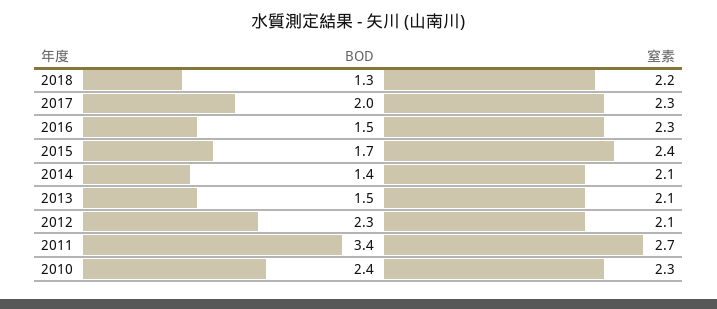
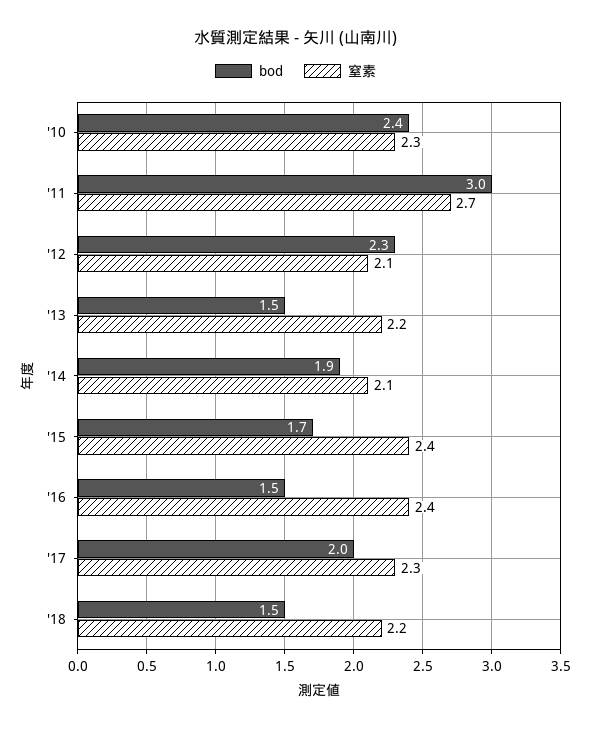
  {
    "BOD": {
-     "2018": 1.3,
+     "2018": 1.5,
      "2017": 2,
      "2016": 1.5,
      "2015": 1.7,
-     "2014": 1.4,
+     "2014": 1.9,
      "2013": 1.5,
      "2012": 2.3,
-     "2011": 3.4,
+     "2011": 3,
      "2010": 2.4
    },
    "窒素": {
      "2018": 2.2,
      "2017": 2.3,
-     "2016": 2.3,
+     "2016": 2.4,
      "2015": 2.4,
      "2014": 2.1,
-     "2013": 2.1,
+     "2013": 2.2,
      "2012": 2.1,
      "2011": 2.7,
      "2010": 2.3
    }
  }

